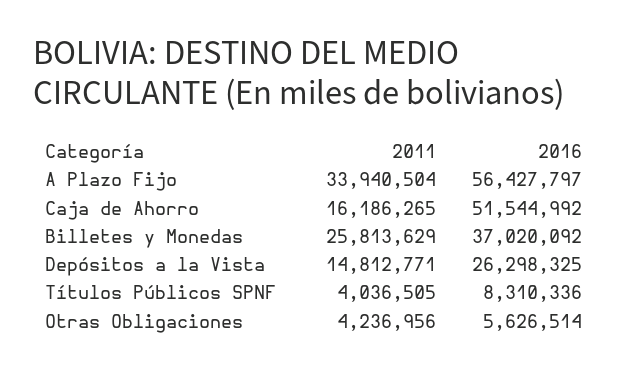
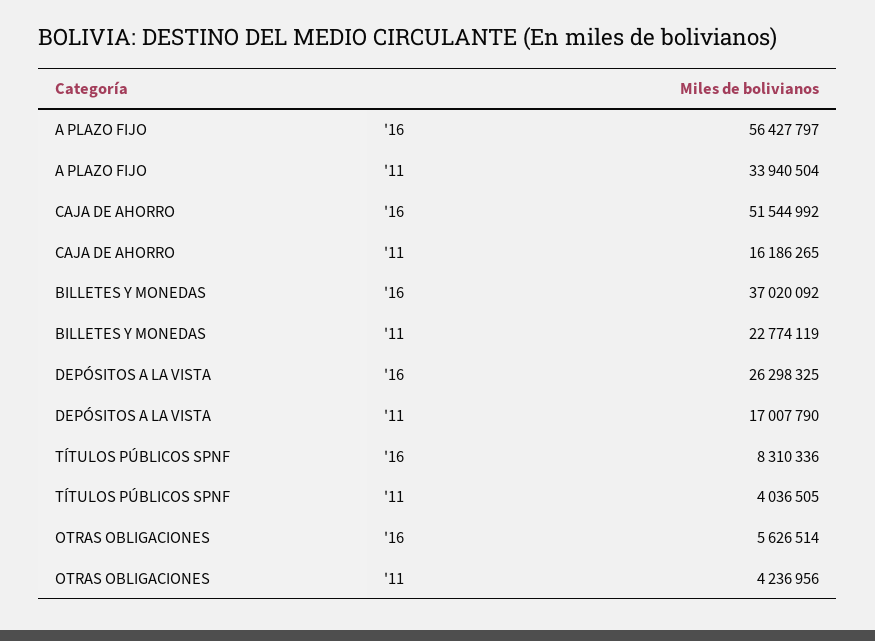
  {
    "2011": {
      "A Plazo Fijo": 33940504,
      "Caja de Ahorro": 16186265,
-     "Billetes y Monedas": 25813629,
+     "Billetes y Monedas": 22774119,
-     "Depósitos a la Vista": 14812771,
+     "Depósitos a la Vista": 17007790,
      "Títulos Públicos SPNF": 4036505,
      "Otras Obligaciones": 4236956
    },
    "2016": {
      "A Plazo Fijo": 56427797,
      "Caja de Ahorro": 51544992,
      "Billetes y Monedas": 37020092,
      "Depósitos a la Vista": 26298325,
      "Títulos Públicos SPNF": 8310336,
      "Otras Obligaciones": 5626514
    }
  }

